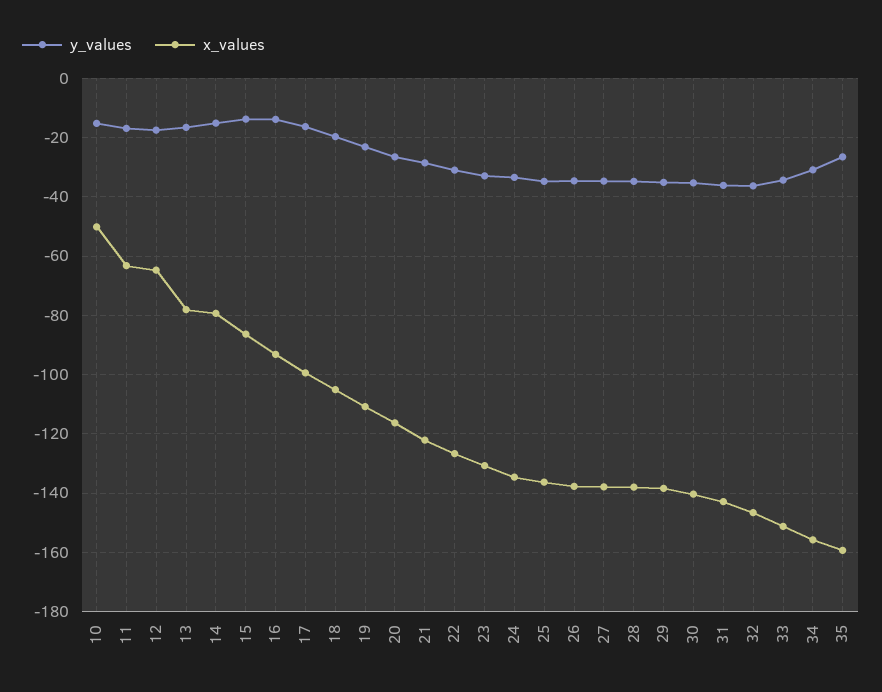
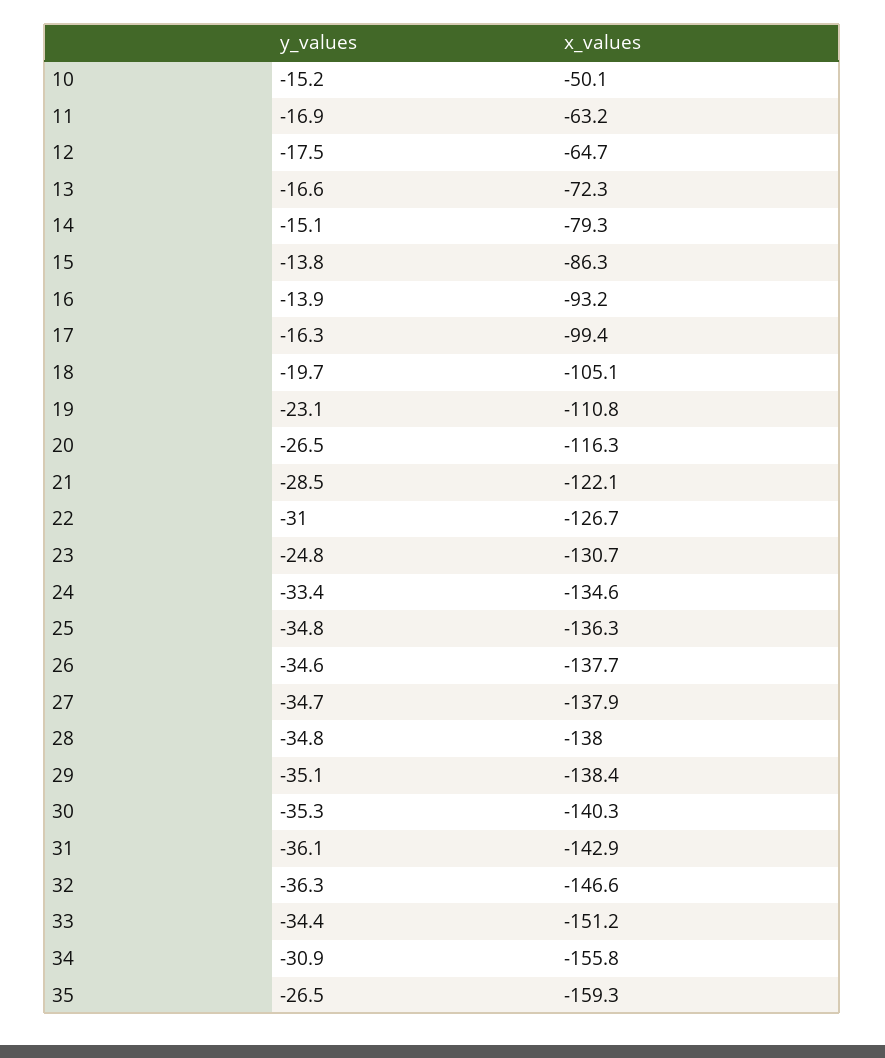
  {
    "y_values": {
      "10": -15.2,
      "11": -16.9,
      "12": -17.5,
      "13": -16.6,
      "14": -15.1,
      "15": -13.8,
      "16": -13.9,
      "17": -16.3,
      "18": -19.7,
      "19": -23.1,
      "20": -26.5,
      "21": -28.5,
      "22": -31,
-     "23": -32.5,
+     "23": -24.8,
      "24": -33.4,
      "25": -34.8,
      "26": -34.6,
      "27": -34.7,
      "28": -34.8,
      "29": -35.1,
      "30": -35.3,
      "31": -36.1,
      "32": -36.3,
      "33": -34.4,
      "34": -30.9,
      "35": -26.5
    },
    "x_values": {
      "10": -50.1,
      "11": -63.2,
      "12": -64.7,
-     "13": -77.5,
+     "13": -72.3,
      "14": -79.3,
      "15": -86.3,
      "16": -93.2,
      "17": -99.4,
      "18": -105.1,
      "19": -110.8,
      "20": -116.3,
      "21": -122.1,
      "22": -126.7,
      "23": -130.7,
      "24": -134.6,
      "25": -136.3,
      "26": -137.7,
      "27": -137.9,
      "28": -138,
      "29": -138.4,
      "30": -140.3,
      "31": -142.9,
      "32": -146.6,
      "33": -151.2,
      "34": -155.8,
      "35": -159.3
    }
  }

